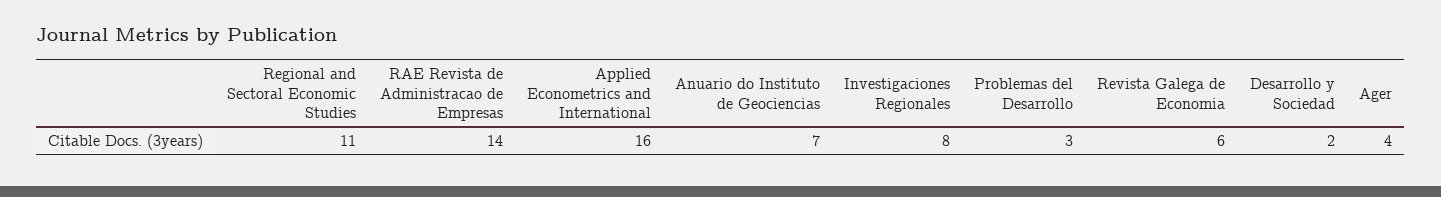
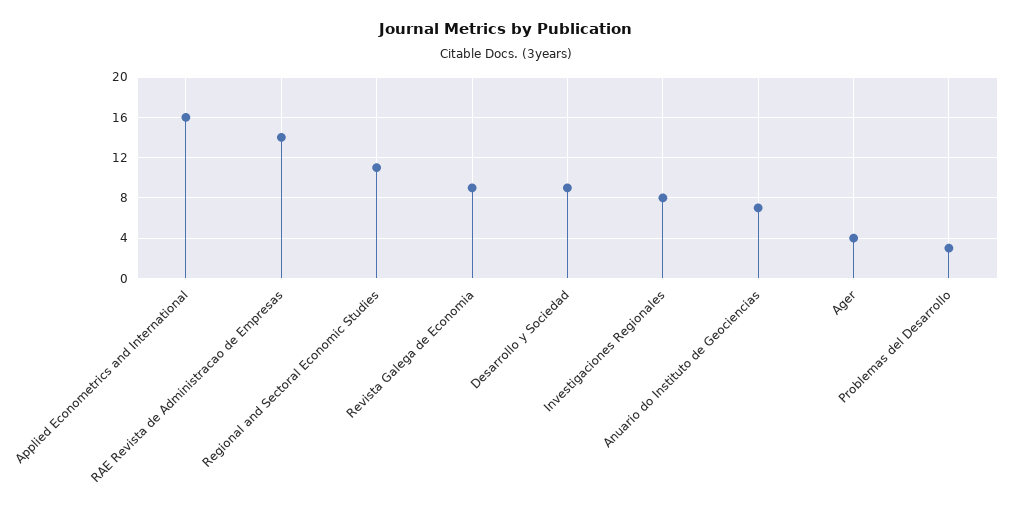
  {
    "Regional and Sectoral Economic Studies": 11,
    "RAE Revista de Administracao de Empresas": 14,
    "Applied Econometrics and International": 16,
    "Anuario do Instituto de Geociencias": 7,
    "Investigaciones Regionales": 8,
    "Problemas del Desarrollo": 3,
-   "Revista Galega de Economia": 6,
+   "Revista Galega de Economia": 9,
-   "Desarrollo y Sociedad": 2,
+   "Desarrollo y Sociedad": 9,
    "Ager": 4
  }

